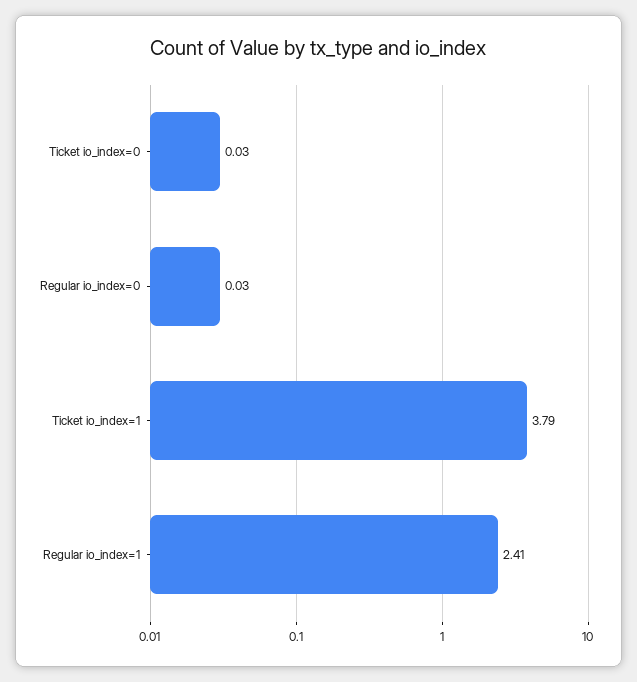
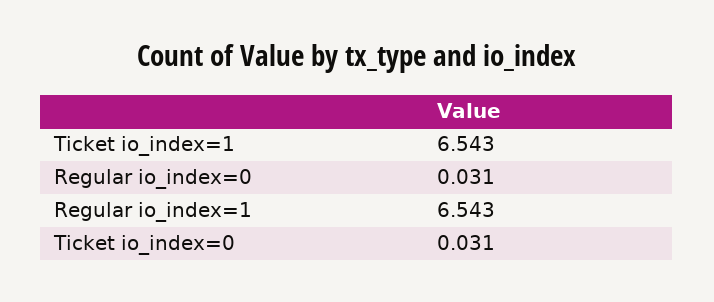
  {
    "Ticket io_index=0": 0.031,
    "Regular io_index=0": 0.031,
-   "Ticket io_index=1": 3.79,
+   "Ticket io_index=1": 6.543,
-   "Regular io_index=1": 2.41
+   "Regular io_index=1": 6.543
  }

